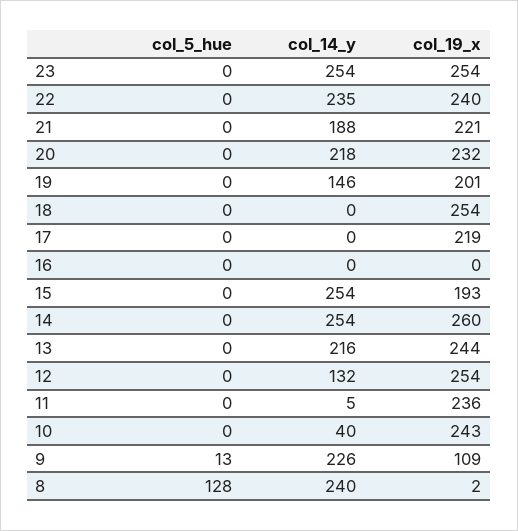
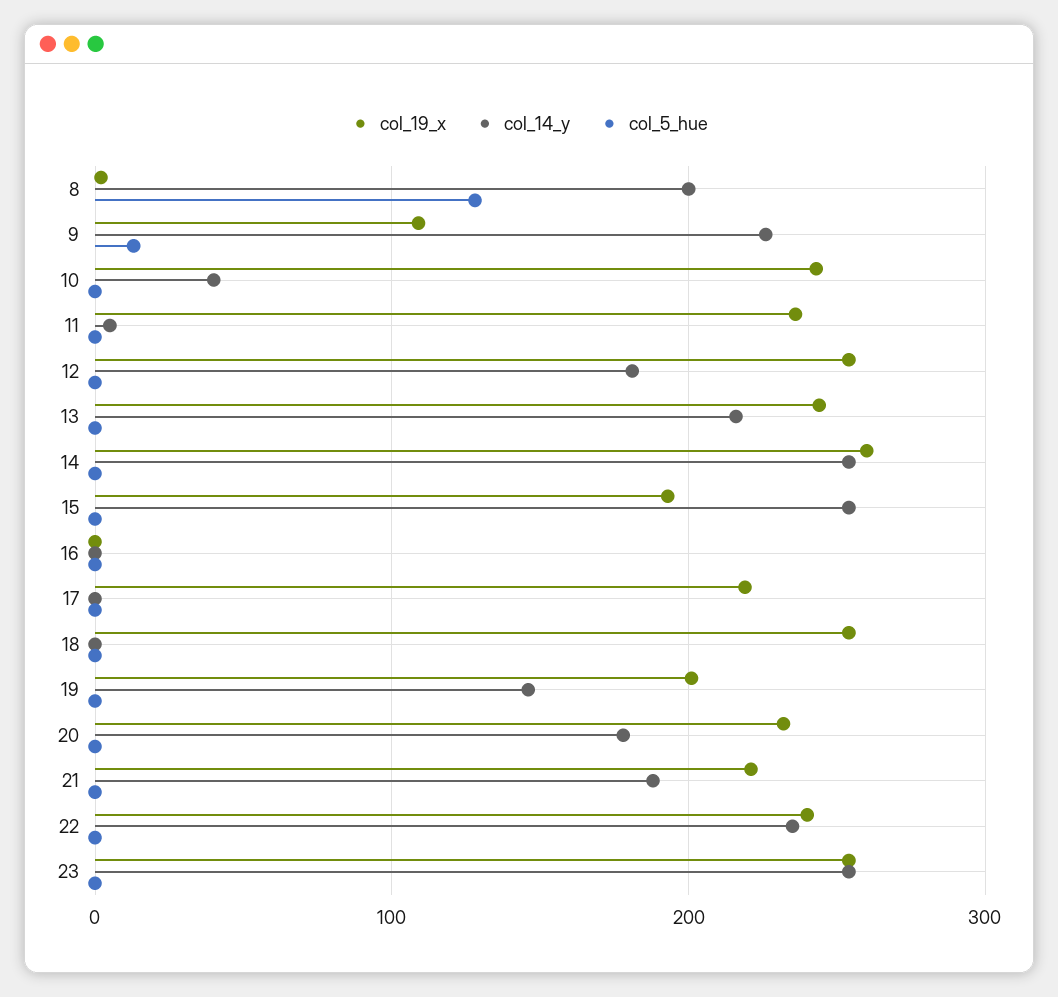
  {
    "col_5_hue": {
      "23": 0,
      "22": 0,
      "21": 0,
      "20": 0,
      "19": 0,
      "18": 0,
      "17": 0,
      "16": 0,
      "15": 0,
      "14": 0,
      "13": 0,
      "12": 0,
      "11": 0,
      "10": 0,
      "9": 13,
      "8": 128
    },
    "col_14_y": {
      "23": 254,
      "22": 235,
      "21": 188,
-     "20": 218,
+     "20": 180,
      "19": 146,
      "18": 0,
      "17": 0,
      "16": 0,
      "15": 254,
      "14": 254,
      "13": 216,
-     "12": 132,
+     "12": 180,
      "11": 5,
      "10": 40,
      "9": 226,
-     "8": 240
+     "8": 200
    },
    "col_19_x": {
      "23": 254,
      "22": 240,
      "21": 221,
      "20": 232,
      "19": 201,
      "18": 254,
      "17": 219,
      "16": 0,
      "15": 193,
      "14": 260,
      "13": 244,
      "12": 254,
      "11": 236,
      "10": 243,
      "9": 109,
      "8": 2
    }
  }

